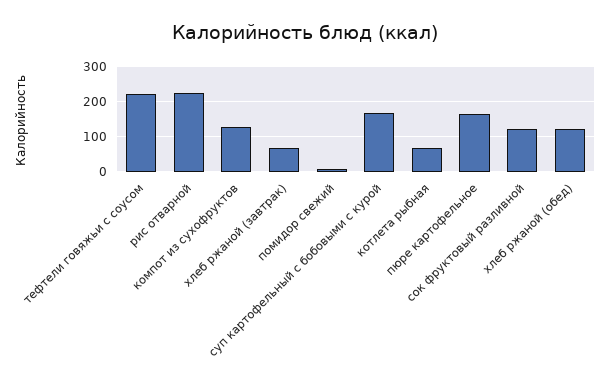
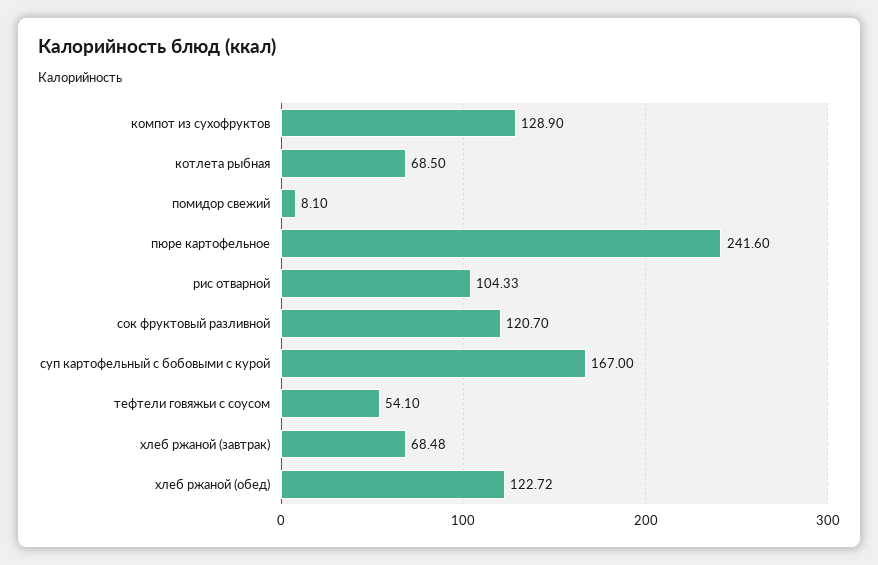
  {
-   "тефтели говяжьи с соусом": 220,
+   "тефтели говяжьи с соусом": 54.1,
-   "рис отварной": 220,
+   "рис отварной": 104.33,
    "компот из сухофруктов": 128.9,
    "хлеб ржаной (завтрак)": 68.48,
    "помидор свежий": 8.1,
    "суп картофельный с бобовыми с курой": 167,
    "котлета рыбная": 68.5,
-   "пюре картофельное": 160,
+   "пюре картофельное": 241.6,
    "сок фруктовый разливной": 120.7,
    "хлеб ржаной (обед)": 122.72
  }

